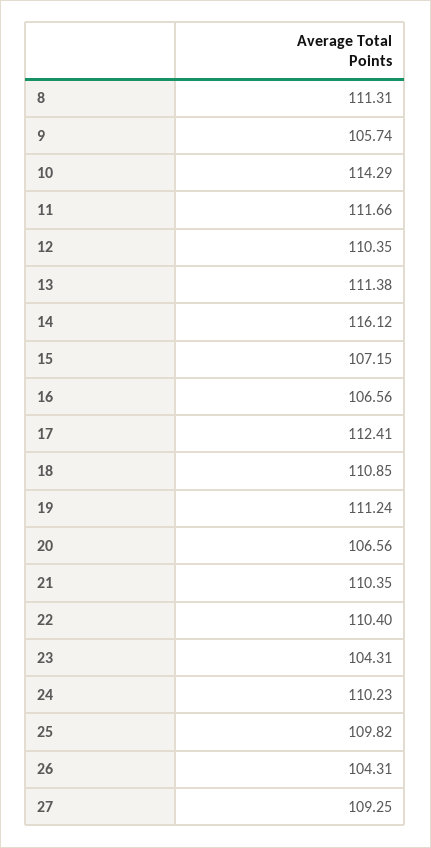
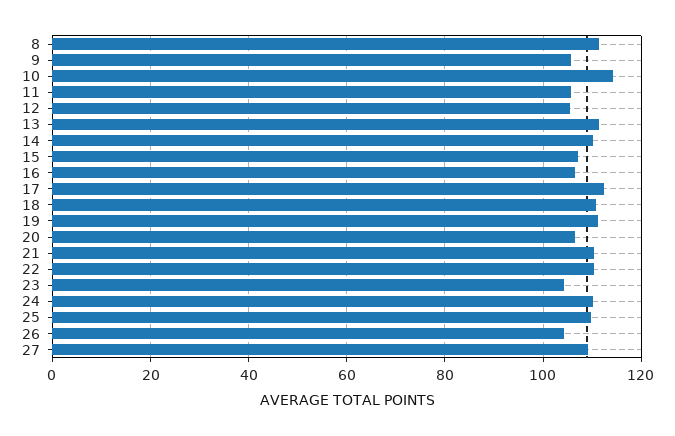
  {
    "8": 111.31,
    "9": 105.74,
    "10": 114.29,
-   "11": 111.66,
+   "11": 106,
-   "12": 110.35,
+   "12": 106,
    "13": 111.38,
-   "14": 116.12,
+   "14": 110,
    "15": 107.15,
    "16": 106.56,
    "17": 112.41,
    "18": 110.85,
    "19": 111.24,
    "20": 106.56,
    "21": 110.35,
    "22": 110.4,
    "23": 104.31,
    "24": 110.23,
    "25": 109.82,
    "26": 104.31,
    "27": 109.25
  }

